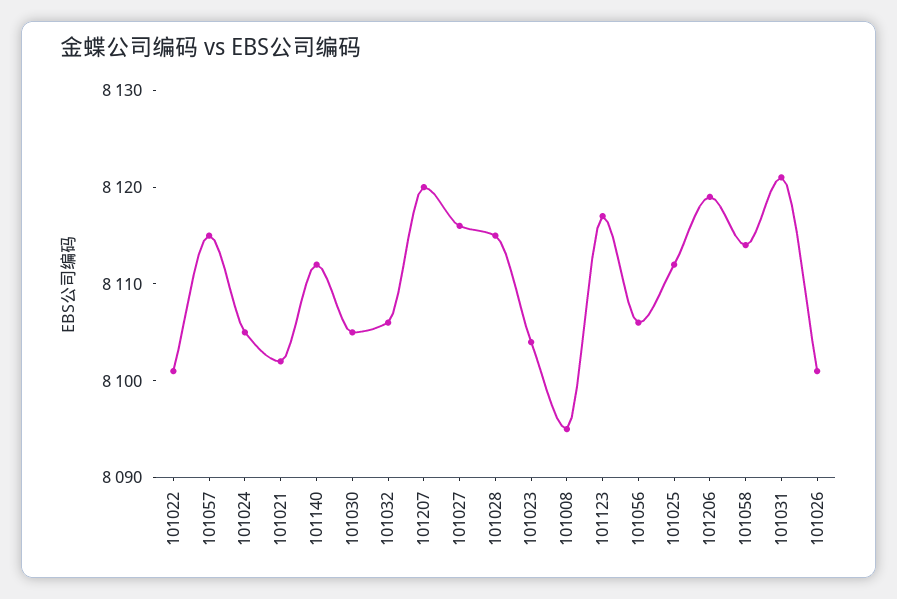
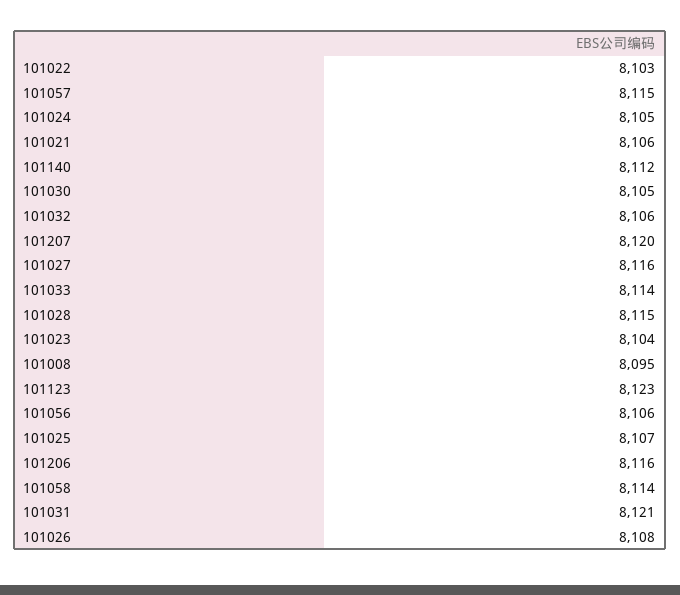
  {
-   "101022": 8101,
+   "101022": 8103,
    "101057": 8115,
    "101024": 8105,
-   "101021": 8102,
+   "101021": 8106,
    "101140": 8112,
    "101030": 8105,
    "101032": 8106,
    "101207": 8120,
    "101027": 8116,
    "101028": 8115,
    "101023": 8104,
    "101008": 8095,
-   "101123": 8117,
+   "101123": 8123,
    "101056": 8106,
-   "101025": 8112,
+   "101025": 8107,
-   "101206": 8119,
+   "101206": 8116,
    "101058": 8114,
    "101031": 8121,
-   "101026": 8101
+   "101026": 8108,
+   "101033": 8114
  }

